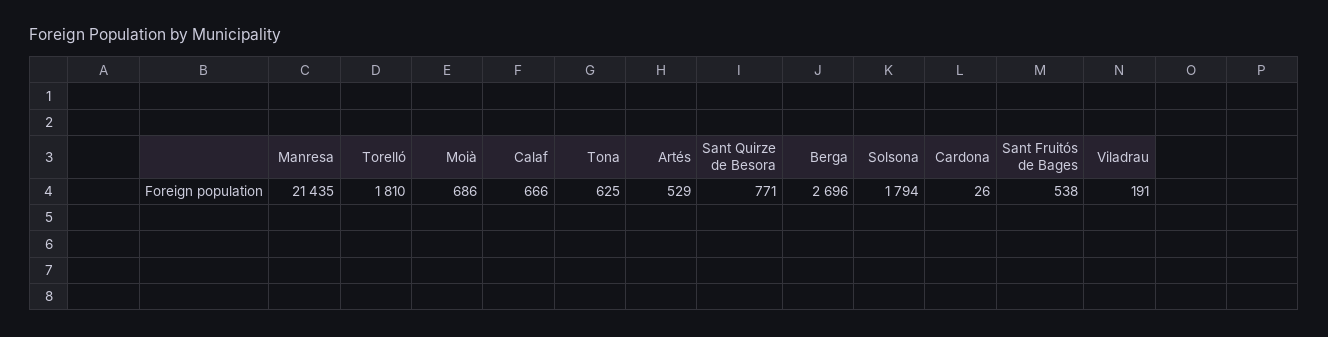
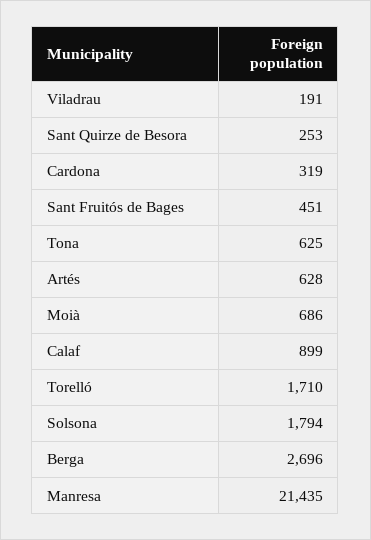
  {
    "Manresa": 21435,
-   "Torelló": 1810,
+   "Torelló": 1710,
    "Moià": 686,
-   "Calaf": 666,
+   "Calaf": 899,
    "Tona": 625,
-   "Artés": 529,
+   "Artés": 628,
-   "Sant Quirze de Besora": 771,
+   "Sant Quirze de Besora": 253,
    "Berga": 2696,
    "Solsona": 1794,
-   "Cardona": 26,
+   "Cardona": 319,
-   "Sant Fruitós de Bages": 538,
+   "Sant Fruitós de Bages": 451,
    "Viladrau": 191
  }

